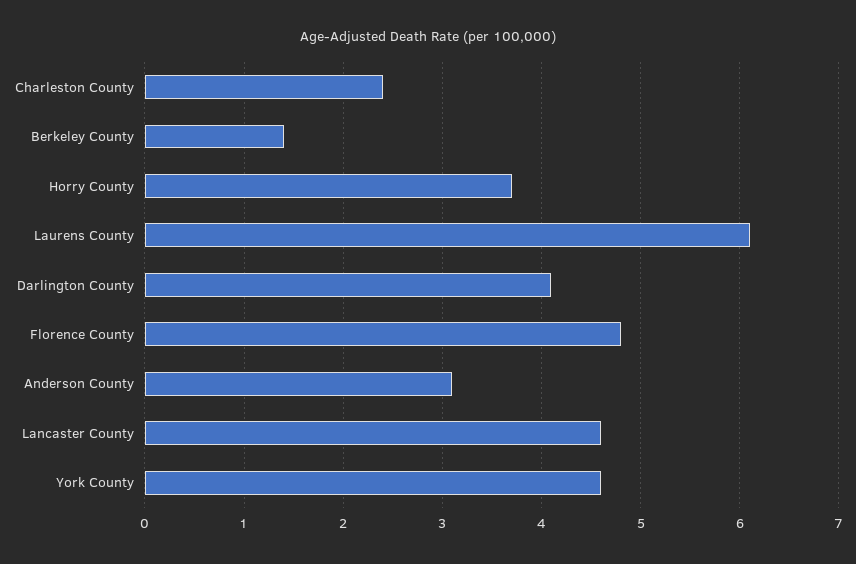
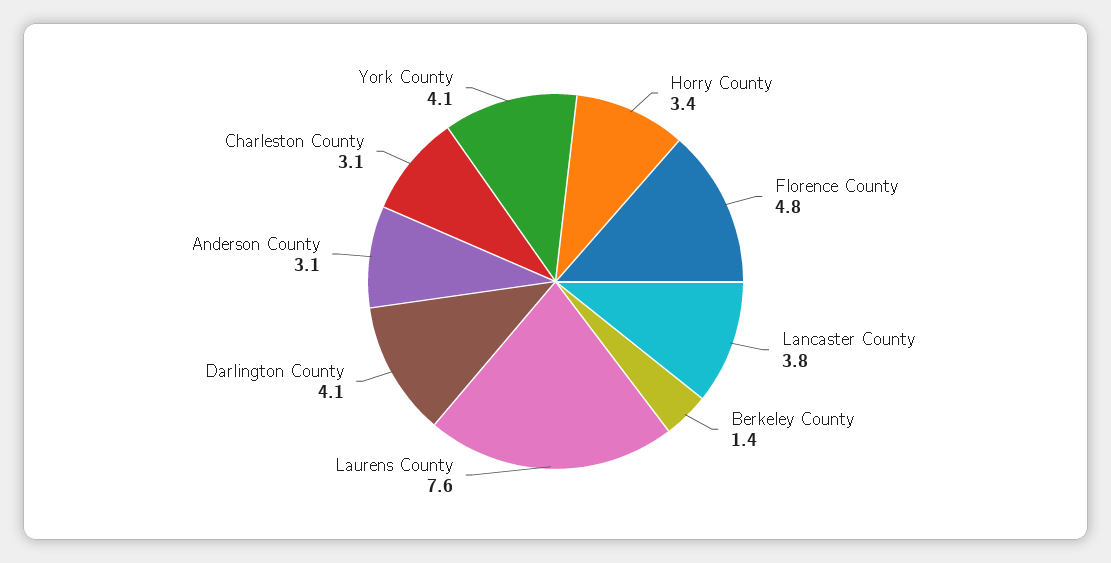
  {
-   "Charleston County": 2.4,
+   "Charleston County": 3.1,
    "Berkeley County": 1.4,
-   "Horry County": 3.7,
+   "Horry County": 3.4,
-   "Laurens County": 6.1,
+   "Laurens County": 7.6,
    "Darlington County": 4.1,
    "Florence County": 4.8,
    "Anderson County": 3.1,
-   "Lancaster County": 4.6,
+   "Lancaster County": 3.8,
-   "York County": 4.6
+   "York County": 4.1
  }

